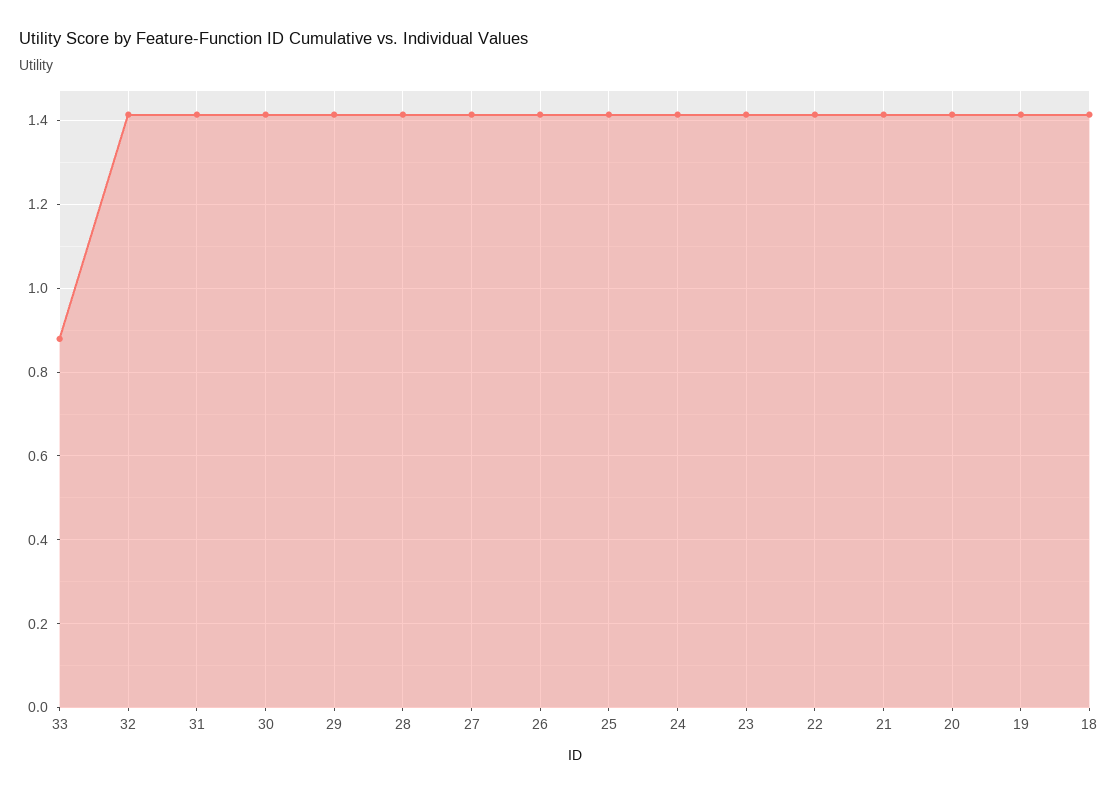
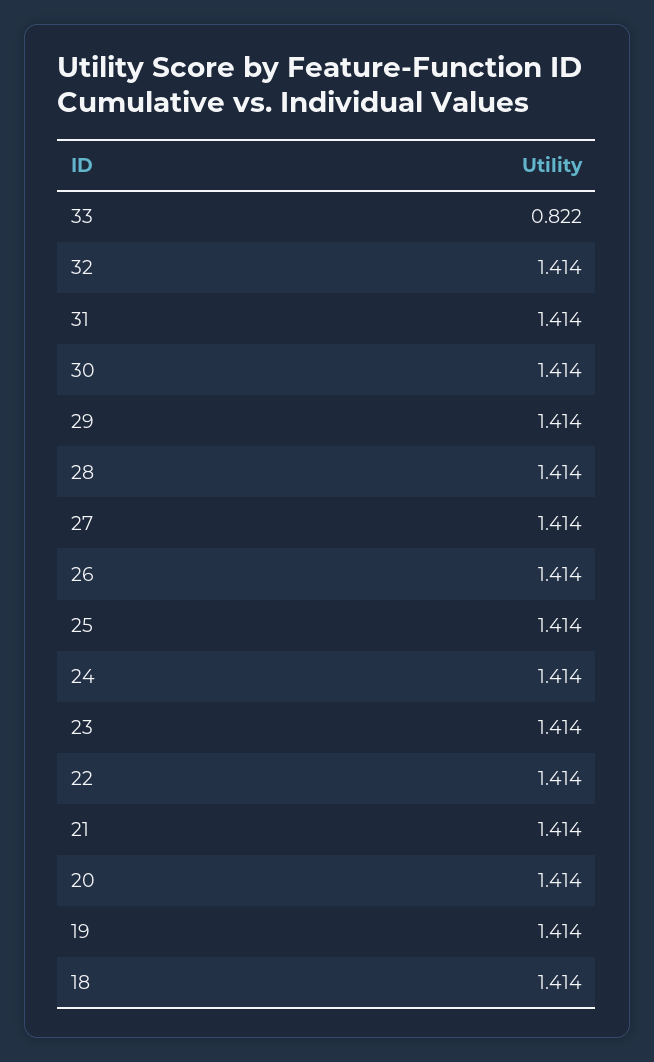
  {
-   "33": 0.88,
+   "33": 0.822,
    "32": 1.414,
    "31": 1.414,
    "30": 1.414,
    "29": 1.414,
    "28": 1.414,
    "27": 1.414,
    "26": 1.414,
    "25": 1.414,
    "24": 1.414,
    "23": 1.414,
    "22": 1.414,
    "21": 1.414,
    "20": 1.414,
    "19": 1.414,
    "18": 1.414
  }

